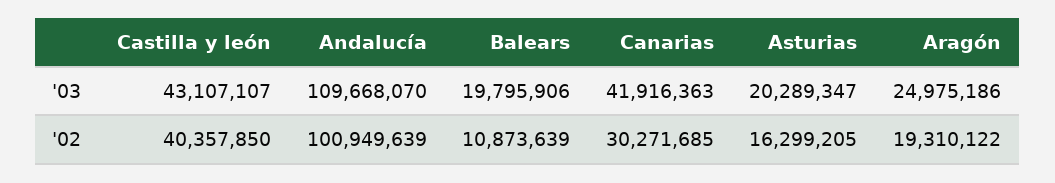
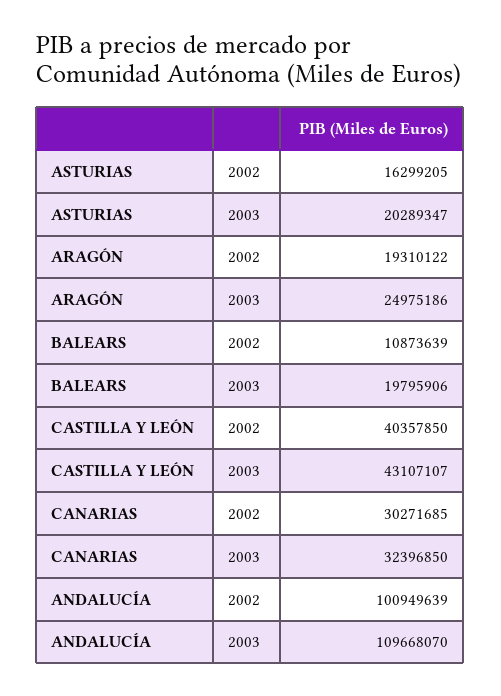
  {
    "Castilla y león": {
      "'03": 43107107,
      "'02": 40357850
    },
    "Andalucía": {
      "'03": 109668070,
      "'02": 100949639
    },
    "Balears": {
      "'03": 19795906,
      "'02": 10873639
    },
    "Canarias": {
-     "'03": 41916363,
+     "'03": 32396850,
      "'02": 30271685
    },
    "Asturias": {
      "'03": 20289347,
      "'02": 16299205
    },
    "Aragón": {
      "'03": 24975186,
      "'02": 19310122
    }
  }

